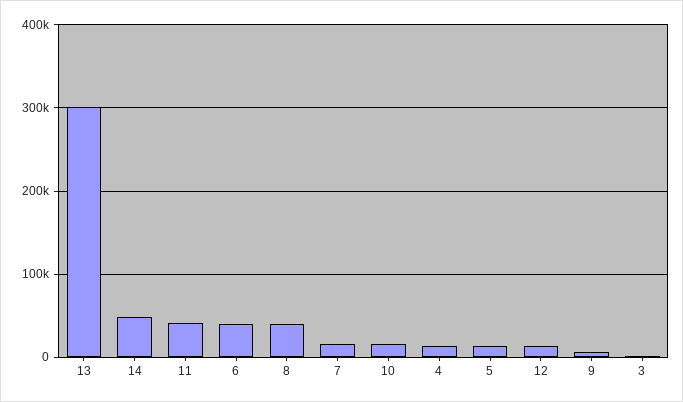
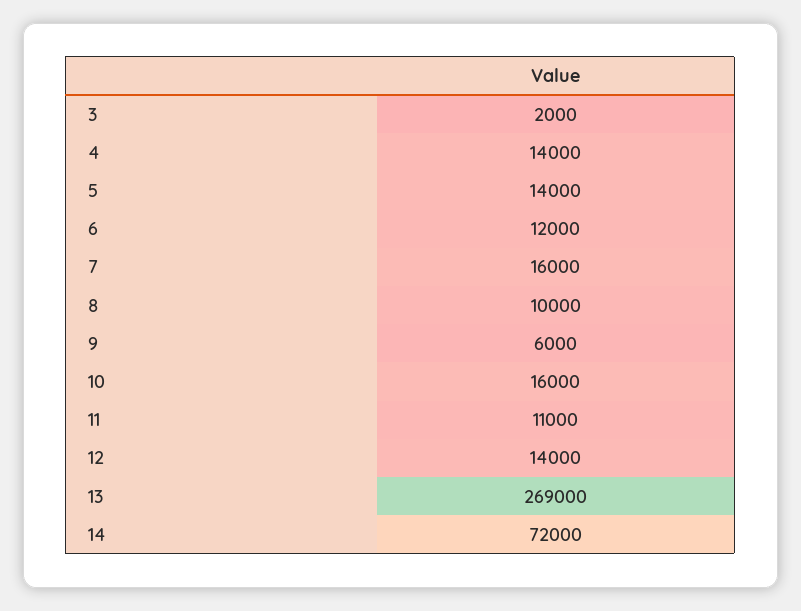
  {
-   "13": 300000,
+   "13": 269000,
-   "14": 50000,
+   "14": 72000,
-   "11": 40000,
+   "11": 11000,
-   "6": 40000,
+   "6": 12000,
-   "8": 40000,
+   "8": 10000,
    "7": 16000,
    "10": 16000,
    "4": 14000,
    "5": 14000,
    "12": 14000,
    "9": 6000,
    "3": 2000
  }

